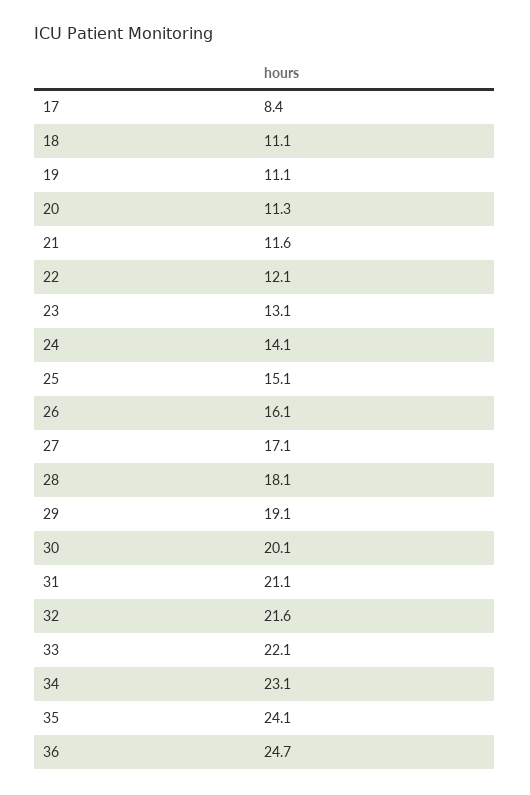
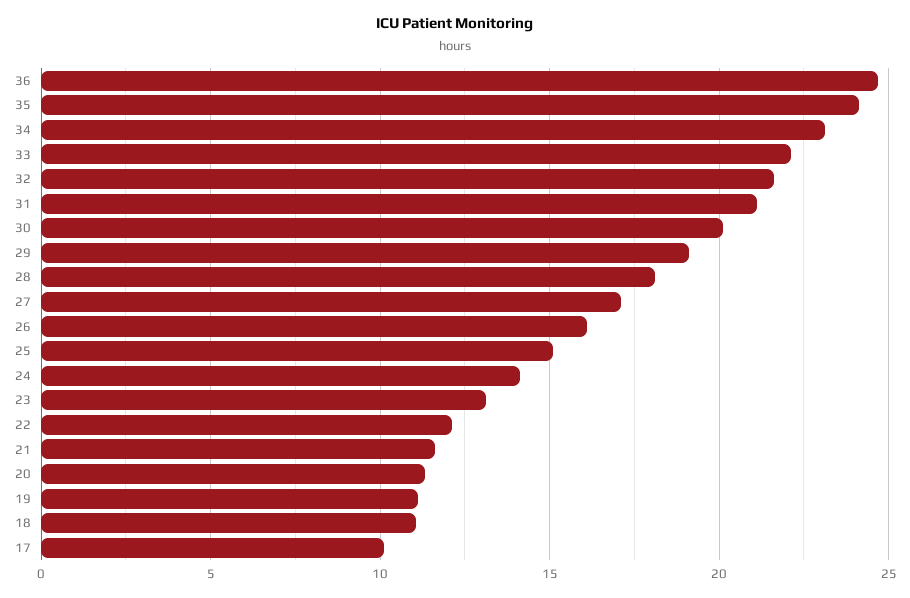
  {
-   "17": 8.4,
+   "17": 10,
    "18": 11.1,
    "19": 11.1,
    "20": 11.3,
    "21": 11.6,
    "22": 12.1,
    "23": 13.1,
    "24": 14.1,
    "25": 15.1,
    "26": 16.1,
    "27": 17.1,
    "28": 18.1,
    "29": 19.1,
    "30": 20.1,
    "31": 21.1,
    "32": 21.6,
    "33": 22.1,
    "34": 23.1,
    "35": 24.1,
    "36": 24.7
  }

